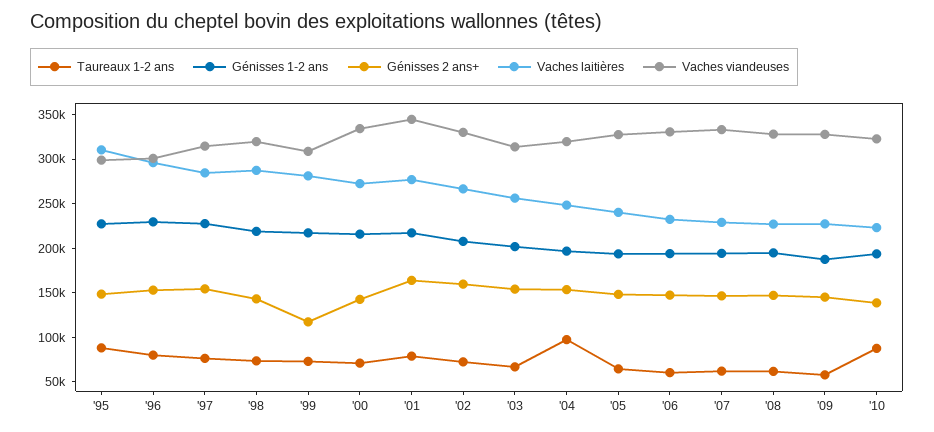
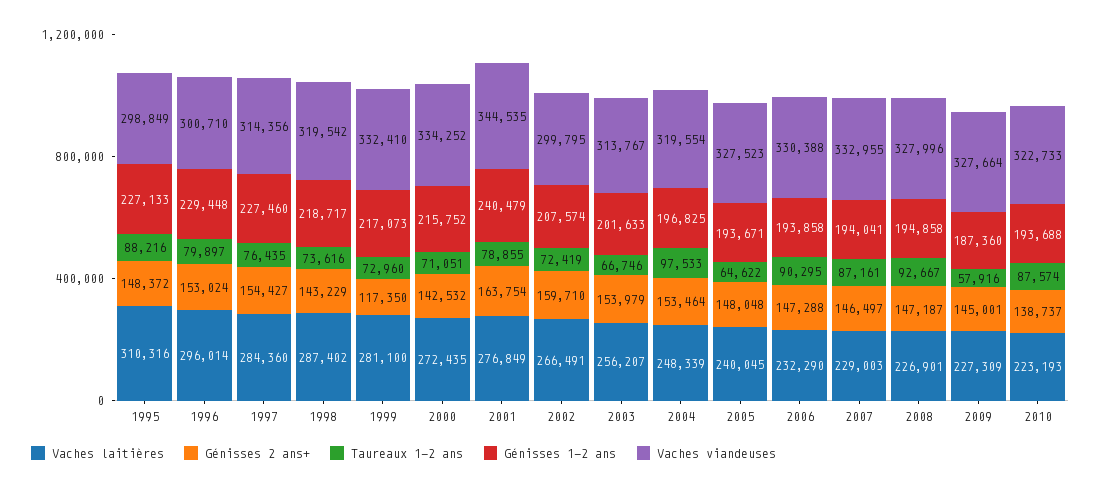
  {
    "Taureaux 1-2 ans": {
      "'95": 88216,
      "'96": 79897,
      "'97": 76435,
      "'98": 73616,
      "'99": 72960,
      "'00": 71051,
      "'01": 78855,
      "'02": 72419,
      "'03": 66746,
      "'04": 97533,
      "'05": 64622,
-     "'06": 60000,
+     "'06": 90295,
-     "'07": 60000,
+     "'07": 87161,
-     "'08": 60000,
+     "'08": 92667,
      "'09": 57916,
      "'10": 87574
    },
    "Génisses 1-2 ans": {
      "'95": 227133,
      "'96": 229448,
      "'97": 227460,
      "'98": 218717,
      "'99": 217073,
      "'00": 215752,
-     "'01": 220000,
+     "'01": 240479,
      "'02": 207574,
      "'03": 201633,
      "'04": 196825,
      "'05": 193671,
      "'06": 193858,
      "'07": 194041,
      "'08": 194858,
      "'09": 187360,
      "'10": 193688
    },
    "Génisses 2 ans+": {
      "'95": 148372,
      "'96": 153024,
      "'97": 154427,
      "'98": 143229,
      "'99": 117350,
      "'00": 142532,
      "'01": 163754,
      "'02": 159710,
      "'03": 153979,
      "'04": 153464,
      "'05": 148048,
      "'06": 147288,
      "'07": 146497,
      "'08": 147187,
      "'09": 145001,
      "'10": 138737
    },
    "Vaches laitières": {
      "'95": 310316,
      "'96": 296014,
      "'97": 284360,
      "'98": 287402,
      "'99": 281100,
      "'00": 272435,
      "'01": 276849,
      "'02": 266491,
      "'03": 256207,
      "'04": 248339,
      "'05": 240045,
      "'06": 232290,
      "'07": 229003,
      "'08": 226901,
      "'09": 227309,
      "'10": 223193
    },
    "Vaches viandeuses": {
      "'95": 298849,
      "'96": 300710,
      "'97": 314356,
      "'98": 319542,
-     "'99": 310000,
+     "'99": 332410,
      "'00": 334252,
      "'01": 344535,
-     "'02": 330000,
+     "'02": 299795,
      "'03": 313767,
      "'04": 319554,
      "'05": 327523,
      "'06": 330388,
      "'07": 332955,
      "'08": 327996,
      "'09": 327664,
      "'10": 322733
    }
  }

